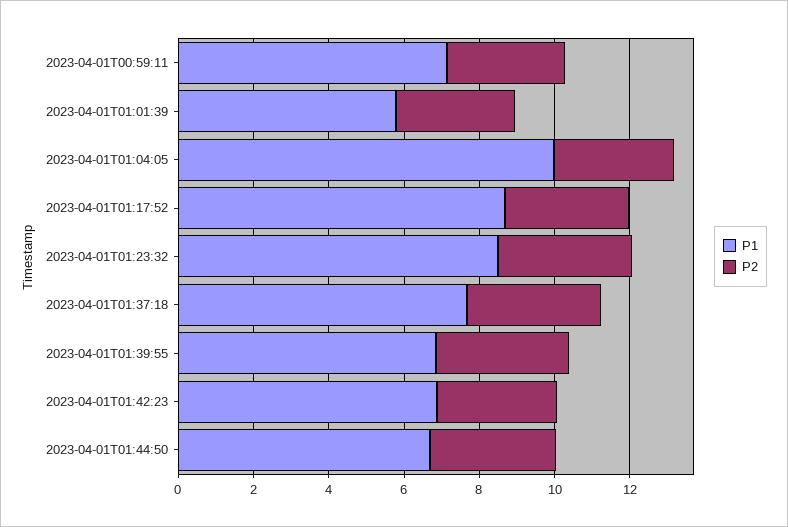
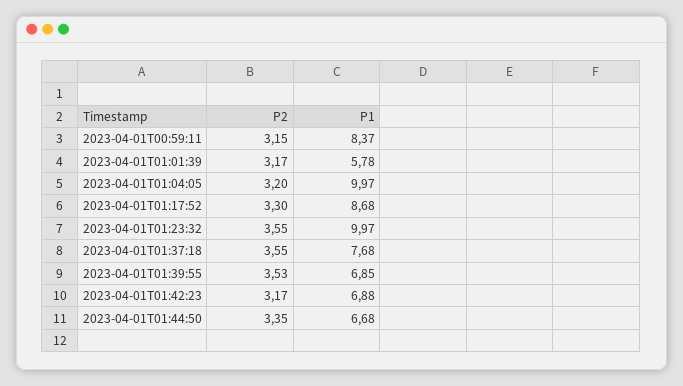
  {
    "P1": {
-     "2023-04-01T00:59:11": 7,
+     "2023-04-01T00:59:11": 8.37,
      "2023-04-01T01:01:39": 5.78,
      "2023-04-01T01:04:05": 9.97,
      "2023-04-01T01:17:52": 8.68,
-     "2023-04-01T01:23:32": 8.5,
+     "2023-04-01T01:23:32": 9.97,
      "2023-04-01T01:37:18": 7.68,
      "2023-04-01T01:39:55": 6.85,
      "2023-04-01T01:42:23": 6.88,
      "2023-04-01T01:44:50": 6.68
    },
    "P2": {
      "2023-04-01T00:59:11": 3.15,
      "2023-04-01T01:01:39": 3.17,
      "2023-04-01T01:04:05": 3.2,
      "2023-04-01T01:17:52": 3.3,
      "2023-04-01T01:23:32": 3.55,
      "2023-04-01T01:37:18": 3.55,
      "2023-04-01T01:39:55": 3.53,
      "2023-04-01T01:42:23": 3.17,
      "2023-04-01T01:44:50": 3.35
    }
  }

